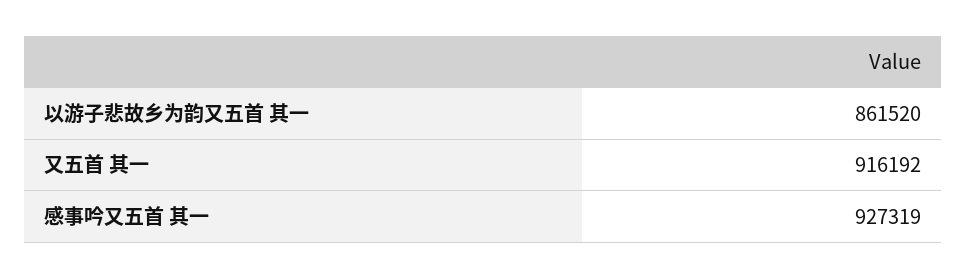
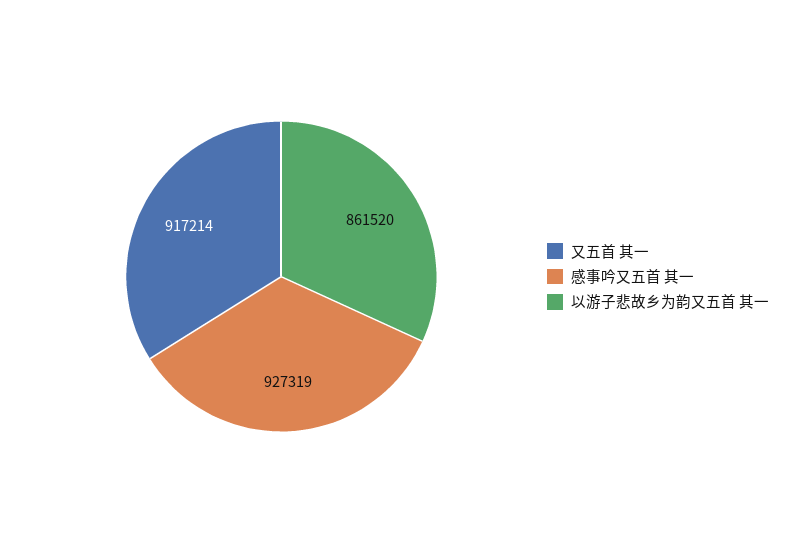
  {
    "以游子悲故乡为韵又五首 其一": 861520,
-   "又五首 其一": 916192,
+   "又五首 其一": 917214,
    "感事吟又五首 其一": 927319
  }

